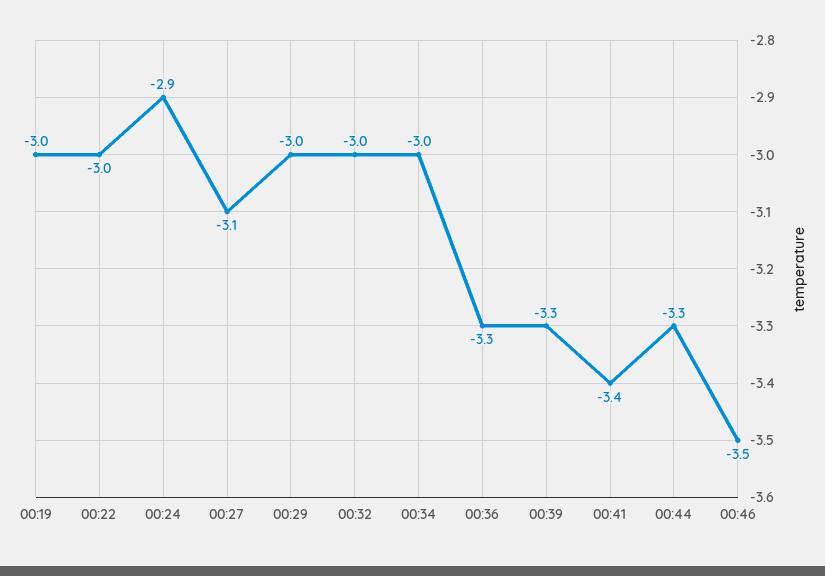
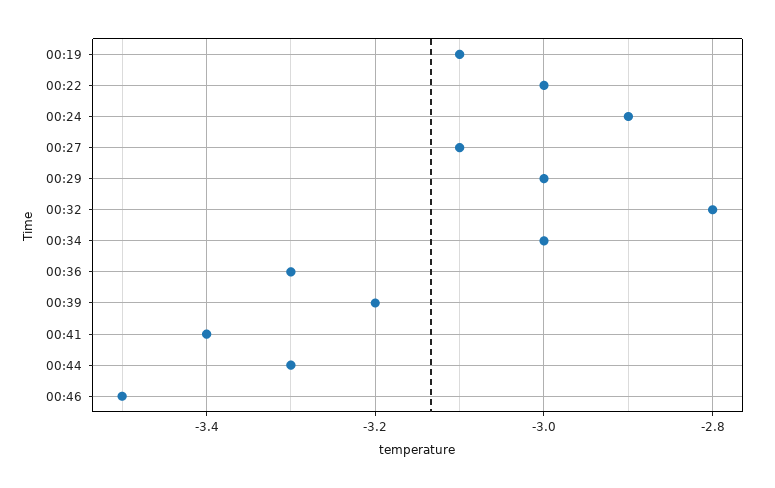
  {
-   "00:19": -3,
+   "00:19": -3.1,
    "00:22": -3,
    "00:24": -2.9,
    "00:27": -3.1,
    "00:29": -3,
-   "00:32": -3,
+   "00:32": -2.8,
    "00:34": -3,
    "00:36": -3.3,
-   "00:39": -3.3,
+   "00:39": -3.2,
    "00:41": -3.4,
    "00:44": -3.3,
    "00:46": -3.5
  }

